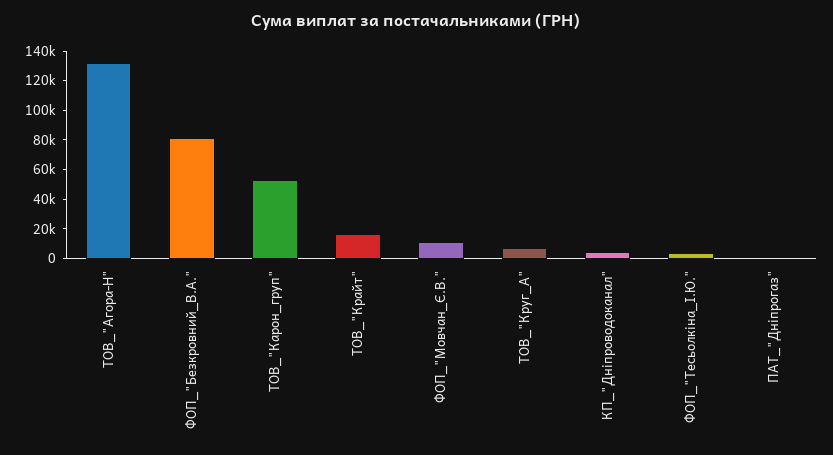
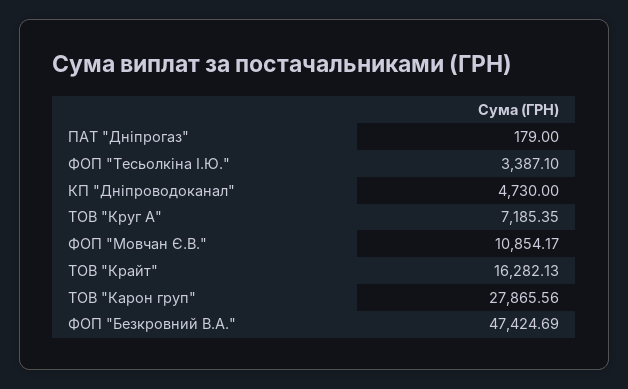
  {
-   "ТОВ_\"Агора-Н\"": 130000,
-   "ФОП_\"Безкровний_В.А.\"": 80000,
+   "ФОП_\"Безкровний_В.А.\"": 47424.69,
-   "ТОВ_\"Карон_груп\"": 50000,
+   "ТОВ_\"Карон_груп\"": 27865.56,
    "ТОВ_\"Крайт\"": 16282.13,
    "ФОП_\"Мовчан_Є.В.\"": 10854.17,
    "ТОВ_\"Круг_А\"": 7185.35,
    "КП_\"Дніпроводоканал\"": 4730,
    "ФОП_\"Тесьолкіна_І.Ю.\"": 3387.1,
    "ПАТ_\"Дніпрогаз\"": 179
  }

